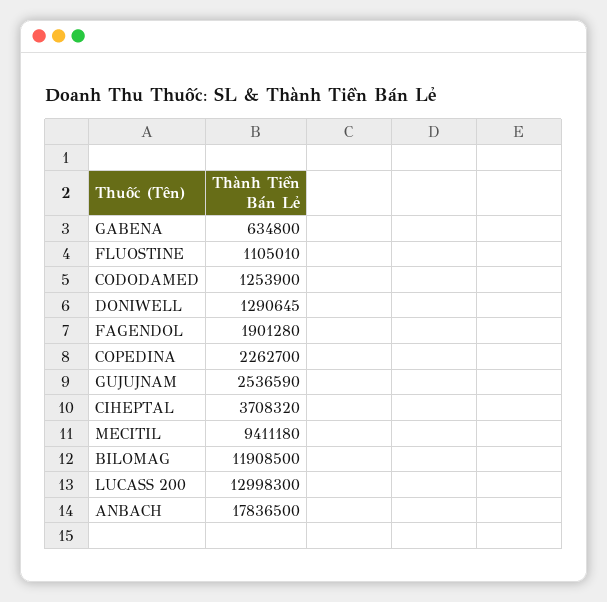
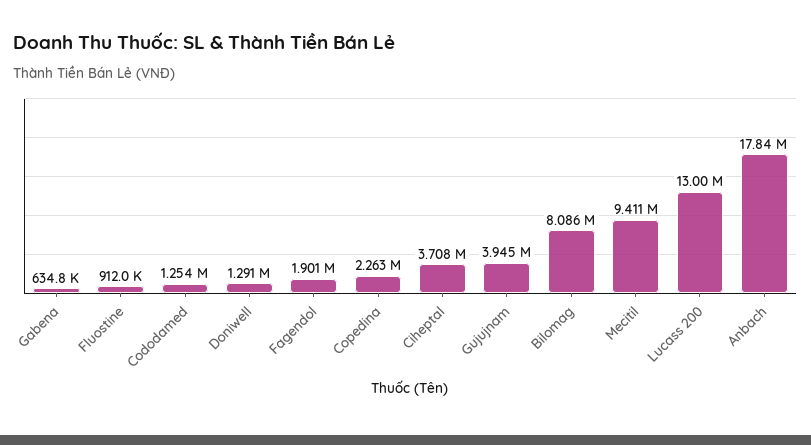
  {
    "GABENA": 634800,
-   "FLUOSTINE": 1105010,
+   "FLUOSTINE": 912000,
    "CODODAMED": 1253900,
    "DONIWELL": 1290645,
    "FAGENDOL": 1901280,
    "COPEDINA": 2262700,
-   "GUJUJNAM": 2536590,
+   "GUJUJNAM": 3945000,
    "CIHEPTAL": 3708320,
    "MECITIL": 9411180,
-   "BILOMAG": 11908500,
+   "BILOMAG": 8086000,
    "LUCASS 200": 12998300,
    "ANBACH": 17836500
  }

